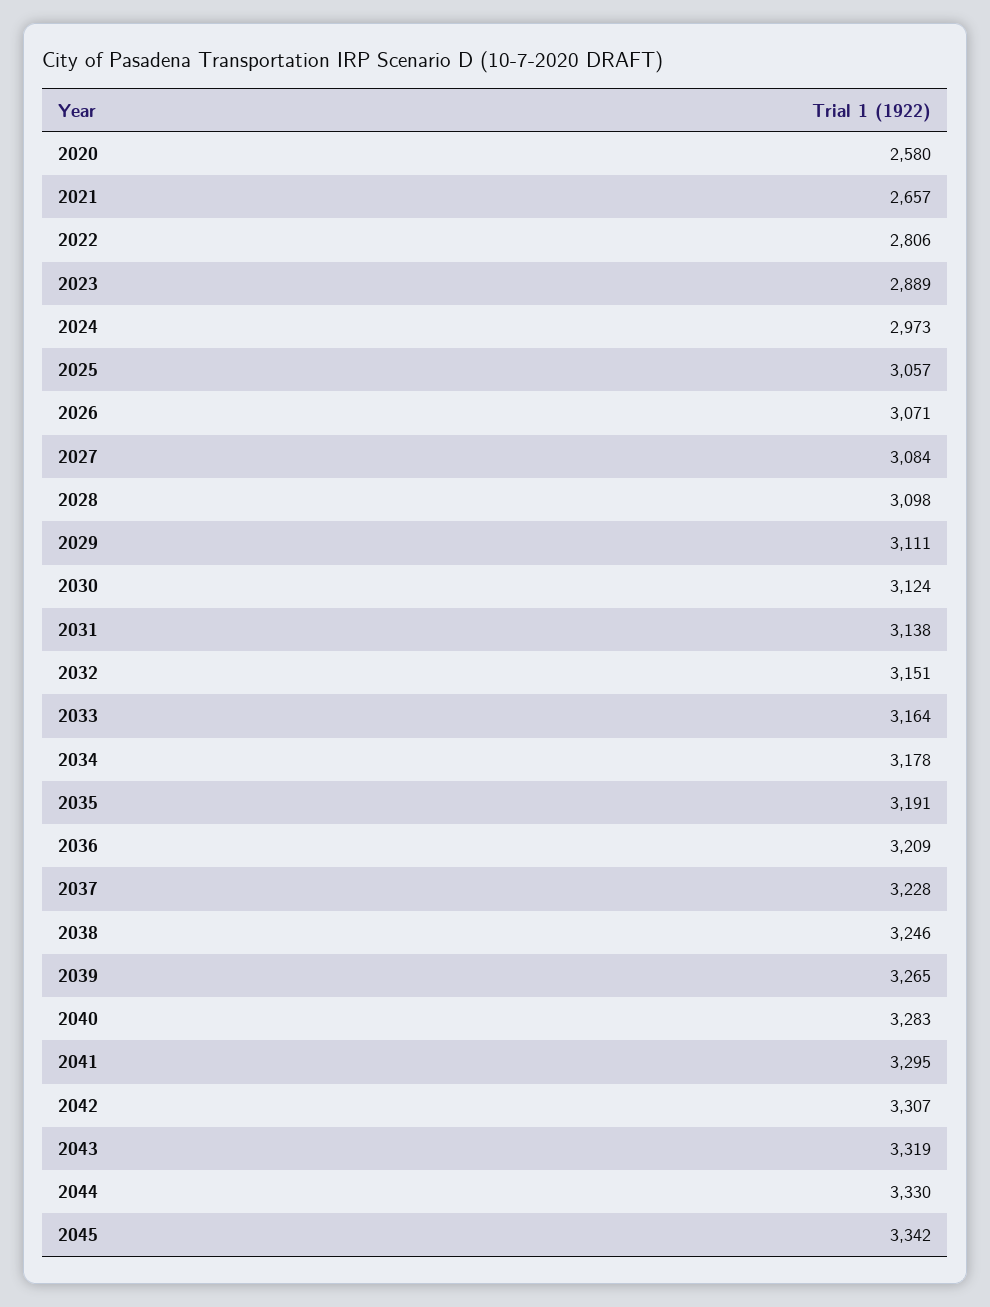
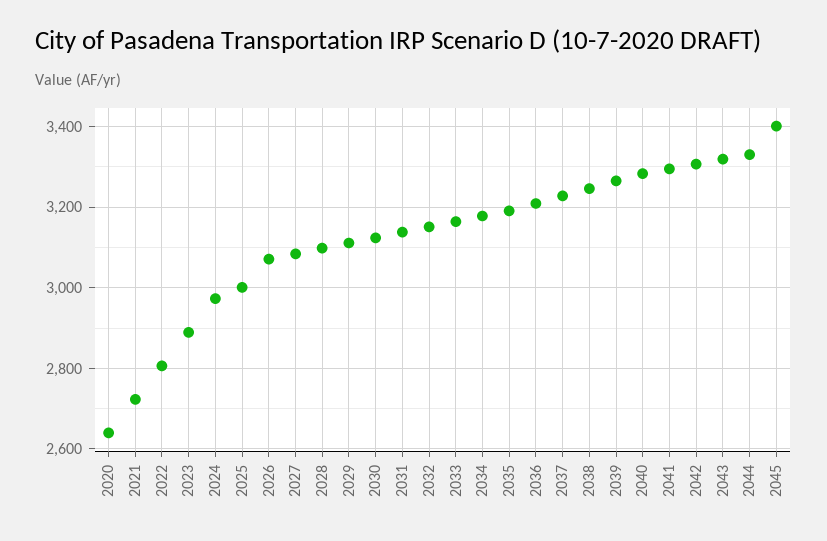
  {
-   "2020": 2580,
+   "2020": 2640,
-   "2021": 2657,
+   "2021": 2720,
    "2022": 2806,
    "2023": 2889,
    "2024": 2973,
-   "2025": 3057,
+   "2025": 3000,
    "2026": 3071,
    "2027": 3084,
    "2028": 3098,
    "2029": 3111,
    "2030": 3124,
    "2031": 3138,
    "2032": 3151,
    "2033": 3164,
    "2034": 3178,
    "2035": 3191,
    "2036": 3209,
    "2037": 3228,
    "2038": 3246,
    "2039": 3265,
    "2040": 3283,
    "2041": 3295,
    "2042": 3307,
    "2043": 3319,
    "2044": 3330,
-   "2045": 3342
+   "2045": 3400
  }

